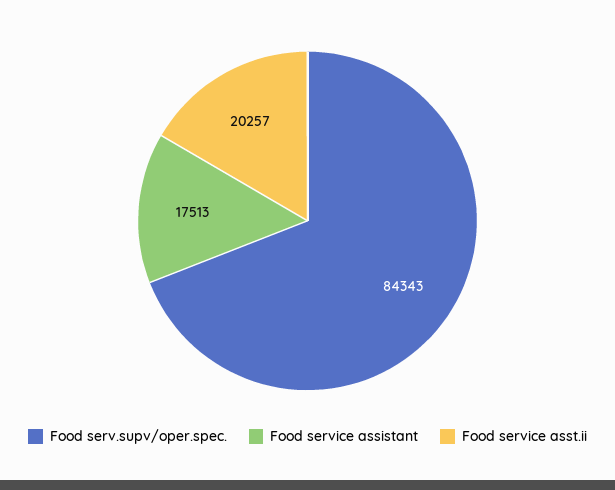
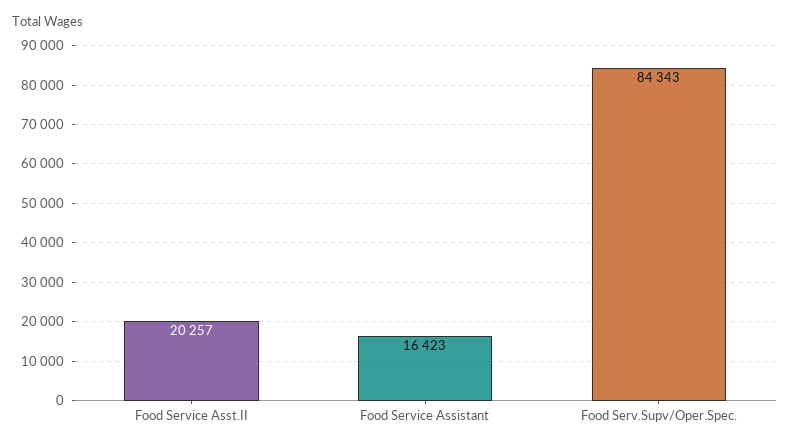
  {
    "Food serv.supv/oper.spec.": 84343,
-   "Food service assistant": 17513,
+   "Food service assistant": 16423,
    "Food service asst.ii": 20257
  }

